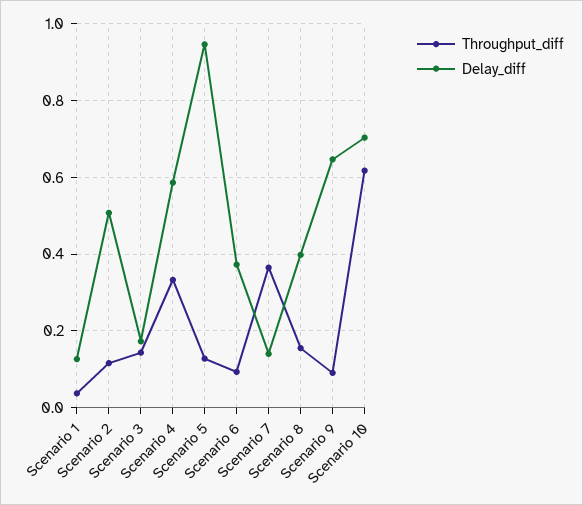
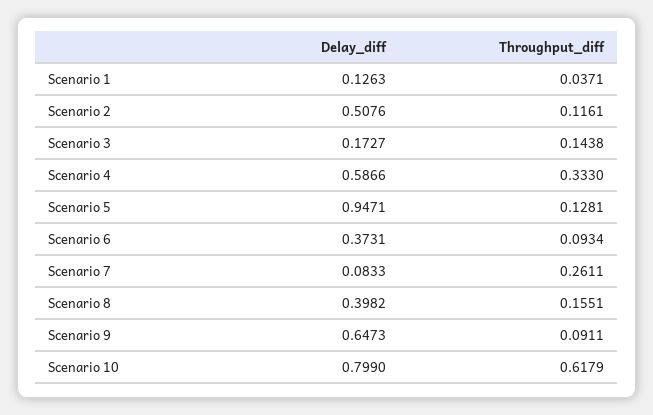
  {
    "Throughput_diff": {
      "Scenario 1": 0.0371,
      "Scenario 2": 0.1161,
      "Scenario 3": 0.1438,
      "Scenario 4": 0.333,
      "Scenario 5": 0.1281,
      "Scenario 6": 0.0934,
-     "Scenario 7": 0.36,
+     "Scenario 7": 0.2611,
      "Scenario 8": 0.1551,
      "Scenario 9": 0.0911,
      "Scenario 10": 0.6179
    },
    "Delay_diff": {
      "Scenario 1": 0.1263,
      "Scenario 2": 0.5076,
      "Scenario 3": 0.1727,
      "Scenario 4": 0.5866,
      "Scenario 5": 0.9471,
      "Scenario 6": 0.3731,
-     "Scenario 7": 0.14,
+     "Scenario 7": 0.0833,
      "Scenario 8": 0.3982,
      "Scenario 9": 0.6473,
-     "Scenario 10": 0.7
+     "Scenario 10": 0.799
    }
  }

